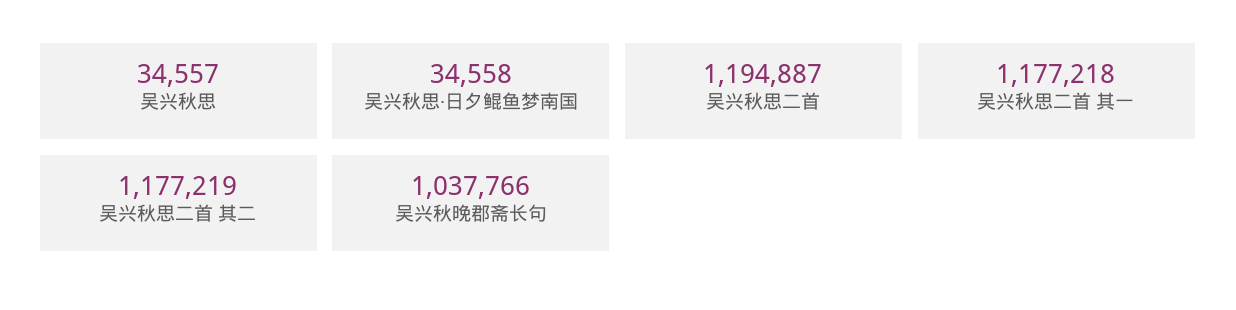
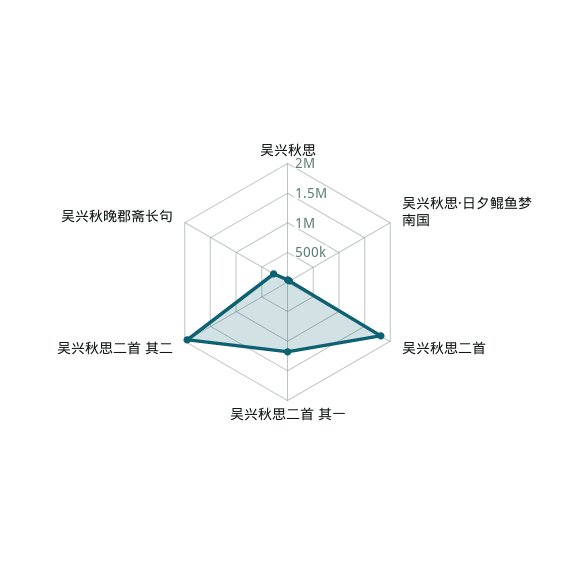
  {
    "吴兴秋思": 34557,
    "吴兴秋思·日夕鲲鱼梦南国": 34558,
-   "吴兴秋思二首": 1194887,
+   "吴兴秋思二首": 1750000,
    "吴兴秋思二首 其一": 1177218,
-   "吴兴秋思二首 其二": 1177219,
+   "吴兴秋思二首 其二": 2000000,
-   "吴兴秋晚郡斋长句": 1037766
+   "吴兴秋晚郡斋长句": 250000
  }

